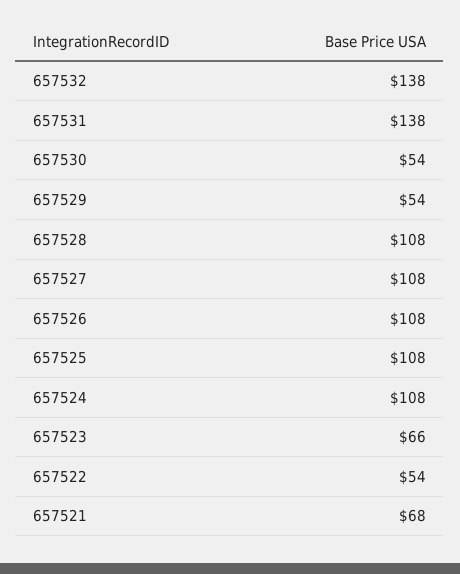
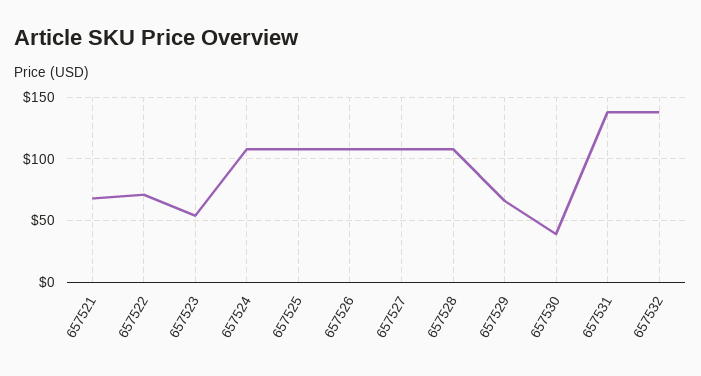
  {
    "657532": 138,
    "657531": 138,
-   "657530": 54,
+   "657530": 40,
-   "657529": 54,
+   "657529": 65,
    "657528": 108,
    "657527": 108,
    "657526": 108,
    "657525": 108,
    "657524": 108,
-   "657523": 66,
+   "657523": 55,
-   "657522": 54,
+   "657522": 70,
    "657521": 68
  }

